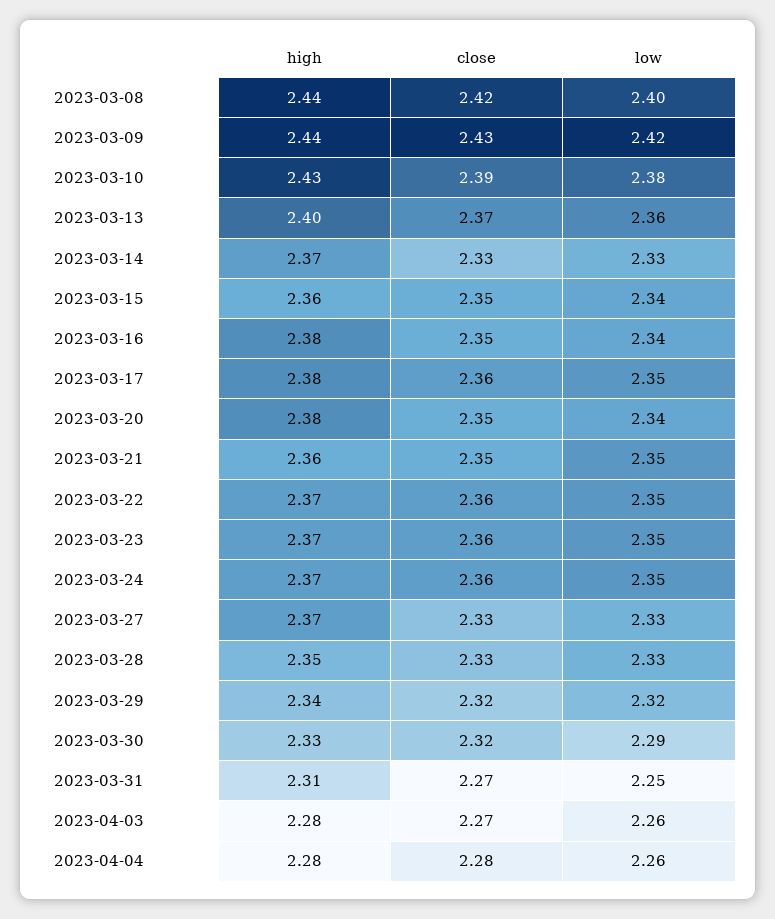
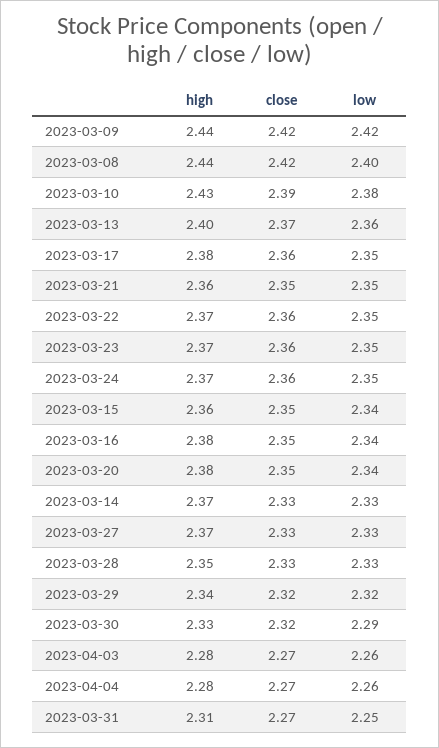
  {
    "high": {
      "2023-03-08": 2.44,
      "2023-03-09": 2.44,
      "2023-03-10": 2.43,
      "2023-03-13": 2.4,
      "2023-03-14": 2.37,
      "2023-03-15": 2.36,
      "2023-03-16": 2.38,
      "2023-03-17": 2.38,
      "2023-03-20": 2.38,
      "2023-03-21": 2.36,
      "2023-03-22": 2.37,
      "2023-03-23": 2.37,
      "2023-03-24": 2.37,
      "2023-03-27": 2.37,
      "2023-03-28": 2.35,
      "2023-03-29": 2.34,
      "2023-03-30": 2.33,
      "2023-03-31": 2.31,
      "2023-04-03": 2.28,
      "2023-04-04": 2.28
    },
    "close": {
      "2023-03-08": 2.42,
-     "2023-03-09": 2.43,
+     "2023-03-09": 2.42,
      "2023-03-10": 2.39,
      "2023-03-13": 2.37,
      "2023-03-14": 2.33,
      "2023-03-15": 2.35,
      "2023-03-16": 2.35,
      "2023-03-17": 2.36,
      "2023-03-20": 2.35,
      "2023-03-21": 2.35,
      "2023-03-22": 2.36,
      "2023-03-23": 2.36,
      "2023-03-24": 2.36,
      "2023-03-27": 2.33,
      "2023-03-28": 2.33,
      "2023-03-29": 2.32,
      "2023-03-30": 2.32,
      "2023-03-31": 2.27,
      "2023-04-03": 2.27,
-     "2023-04-04": 2.28
+     "2023-04-04": 2.27
    },
    "low": {
      "2023-03-08": 2.4,
      "2023-03-09": 2.42,
      "2023-03-10": 2.38,
      "2023-03-13": 2.36,
      "2023-03-14": 2.33,
      "2023-03-15": 2.34,
      "2023-03-16": 2.34,
      "2023-03-17": 2.35,
      "2023-03-20": 2.34,
      "2023-03-21": 2.35,
      "2023-03-22": 2.35,
      "2023-03-23": 2.35,
      "2023-03-24": 2.35,
      "2023-03-27": 2.33,
      "2023-03-28": 2.33,
      "2023-03-29": 2.32,
      "2023-03-30": 2.29,
      "2023-03-31": 2.25,
      "2023-04-03": 2.26,
      "2023-04-04": 2.26
    }
  }

